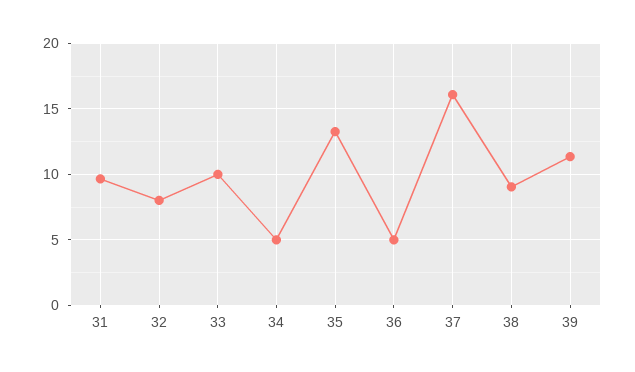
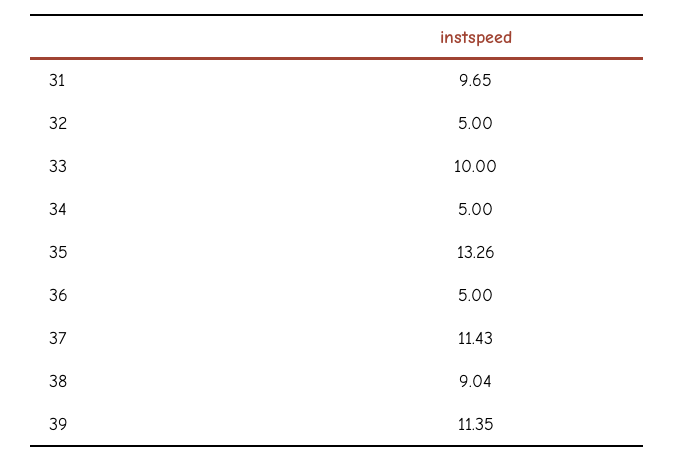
  {
    "31": 9.65,
-   "32": 8,
+   "32": 5,
    "33": 10,
    "34": 5,
    "35": 13.26,
    "36": 5,
-   "37": 16,
+   "37": 11.43,
    "38": 9.04,
    "39": 11.35
  }

